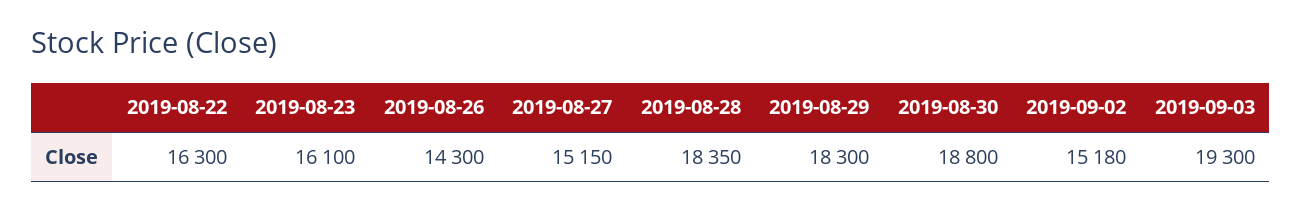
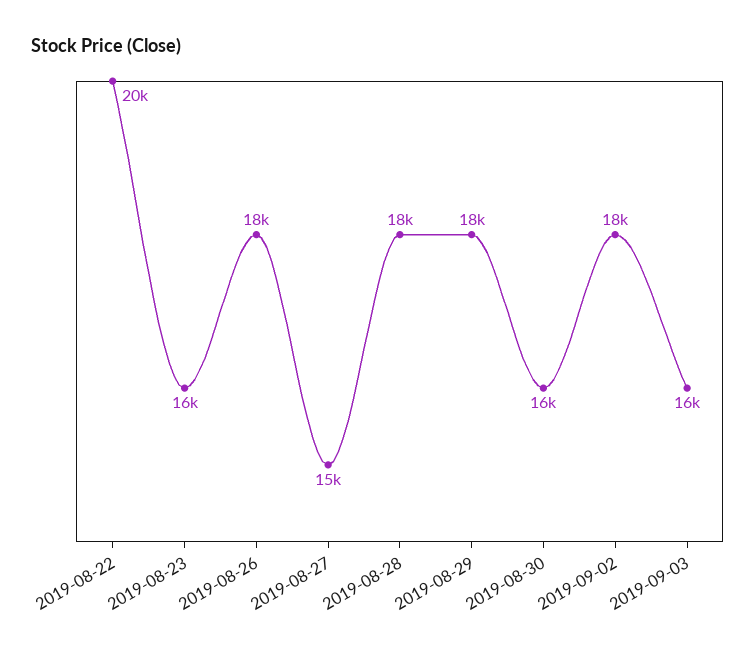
  {
-   "2019-08-22": 16300,
+   "2019-08-22": 20000,
    "2019-08-23": 16100,
-   "2019-08-26": 14300,
+   "2019-08-26": 18000,
    "2019-08-27": 15150,
    "2019-08-28": 18350,
    "2019-08-29": 18300,
-   "2019-08-30": 18800,
+   "2019-08-30": 16000,
-   "2019-09-02": 15180,
+   "2019-09-02": 18000,
-   "2019-09-03": 19300
+   "2019-09-03": 16000
  }

